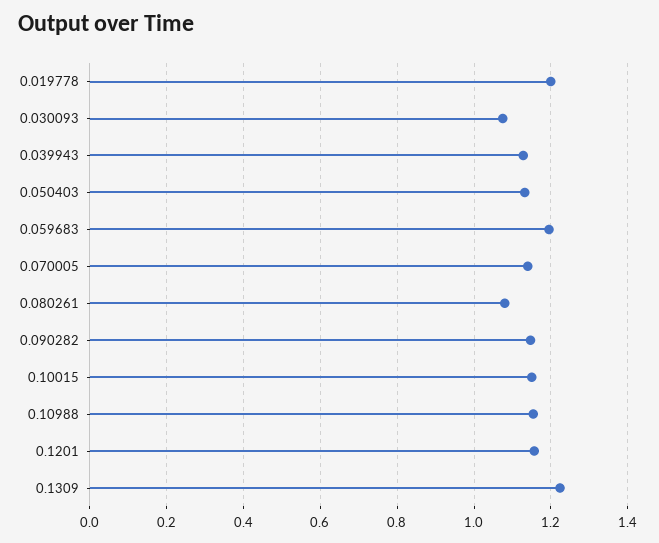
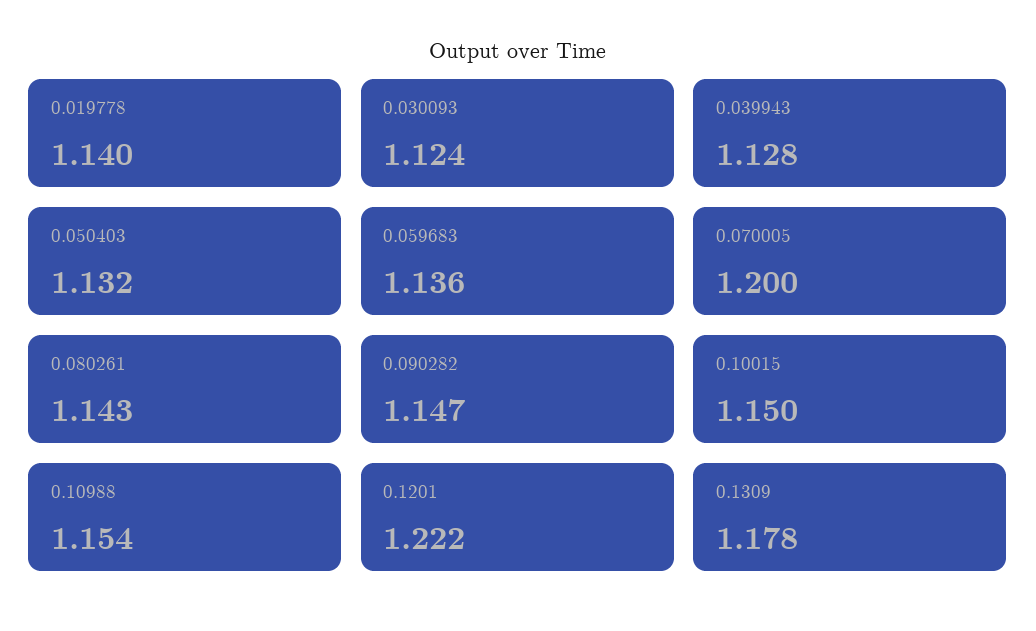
  {
-   "0.019778": 1.2,
+   "0.019778": 1.14,
-   "0.030093": 1.08,
+   "0.030093": 1.124,
    "0.039943": 1.128,
    "0.050403": 1.132,
-   "0.059683": 1.2,
+   "0.059683": 1.136,
-   "0.070005": 1.14,
+   "0.070005": 1.2,
-   "0.080261": 1.08,
+   "0.080261": 1.143,
    "0.090282": 1.147,
    "0.10015": 1.15,
    "0.10988": 1.154,
-   "0.1201": 1.16,
+   "0.1201": 1.222,
-   "0.1309": 1.22
+   "0.1309": 1.178
  }

